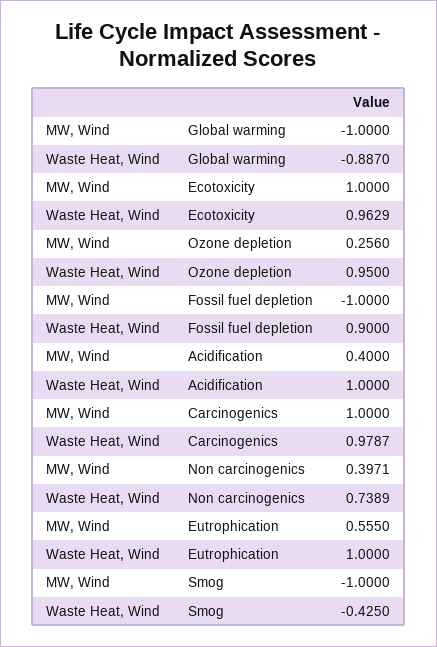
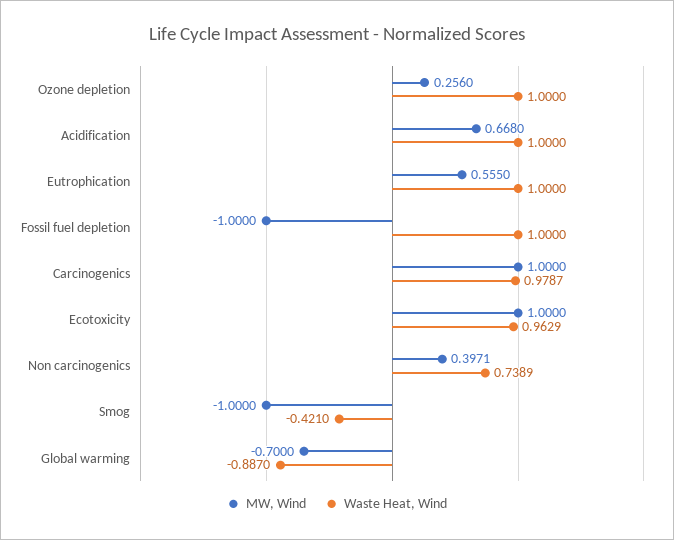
  {
    "MW, Wind": {
-     "Global warming": -1,
+     "Global warming": -0.7,
      "Ecotoxicity": 1,
      "Ozone depletion": 0.256,
      "Fossil fuel depletion": -1,
-     "Acidification": 0.4,
+     "Acidification": 0.668,
      "Carcinogenics": 1,
      "Non carcinogenics": 0.3971,
      "Eutrophication": 0.555,
      "Smog": -1
    },
    "Waste Heat, Wind": {
      "Global warming": -0.887,
      "Ecotoxicity": 0.9629,
-     "Ozone depletion": 0.95,
+     "Ozone depletion": 1,
-     "Fossil fuel depletion": 0.9,
+     "Fossil fuel depletion": 1,
      "Acidification": 1,
      "Carcinogenics": 0.9787,
      "Non carcinogenics": 0.7389,
      "Eutrophication": 1,
-     "Smog": -0.425
+     "Smog": -0.421
    }
  }

